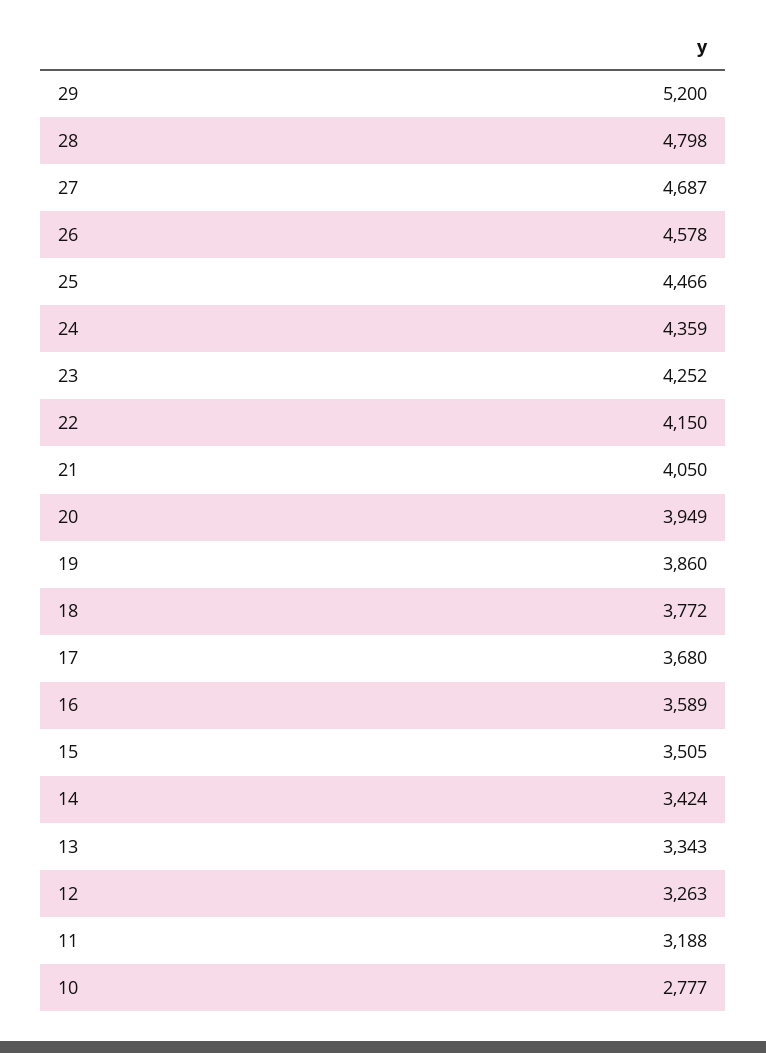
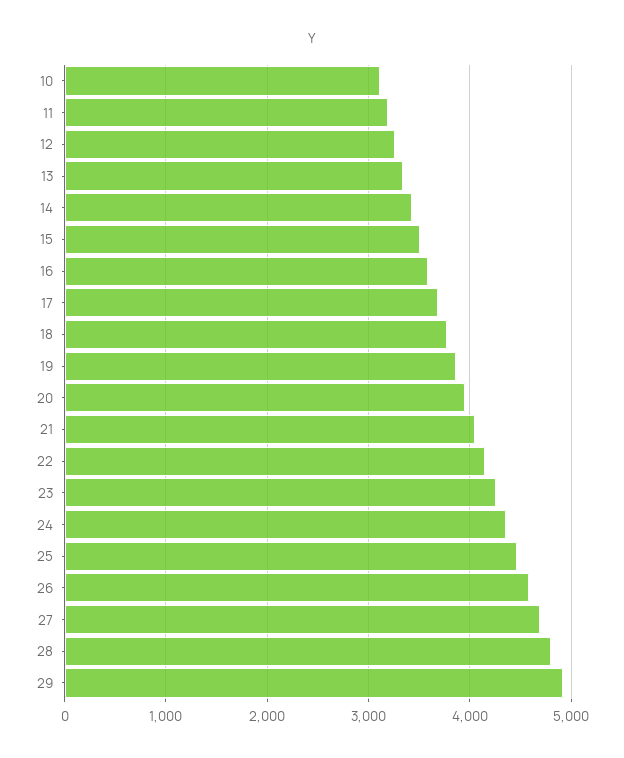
  {
-   "29": 5200,
+   "29": 4900,
    "28": 4798,
    "27": 4687,
    "26": 4578,
    "25": 4466,
    "24": 4359,
    "23": 4252,
    "22": 4150,
    "21": 4050,
    "20": 3949,
    "19": 3860,
    "18": 3772,
    "17": 3680,
    "16": 3589,
    "15": 3505,
    "14": 3424,
    "13": 3343,
    "12": 3263,
    "11": 3188,
-   "10": 2777
+   "10": 3100
  }

